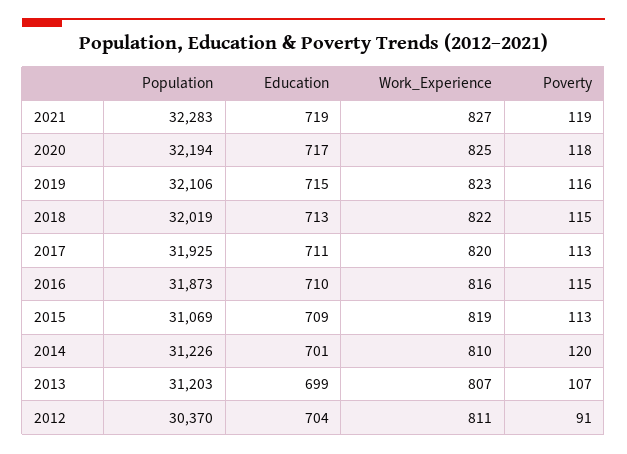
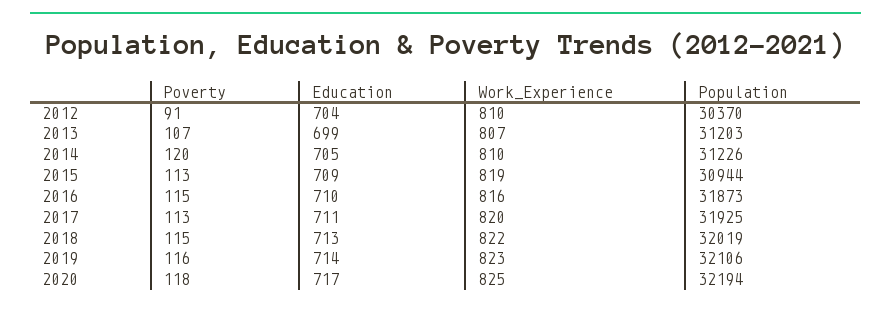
  {
    "Population": {
-     "2021": 32283,
      "2020": 32194,
      "2019": 32106,
      "2018": 32019,
      "2017": 31925,
      "2016": 31873,
-     "2015": 31069,
+     "2015": 30944,
      "2014": 31226,
      "2013": 31203,
      "2012": 30370
    },
    "Education": {
-     "2021": 719,
      "2020": 717,
-     "2019": 715,
+     "2019": 714,
      "2018": 713,
      "2017": 711,
      "2016": 710,
      "2015": 709,
-     "2014": 701,
+     "2014": 705,
      "2013": 699,
      "2012": 704
    },
    "Work_Experience": {
-     "2021": 827,
      "2020": 825,
      "2019": 823,
      "2018": 822,
      "2017": 820,
      "2016": 816,
      "2015": 819,
      "2014": 810,
      "2013": 807,
-     "2012": 811
+     "2012": 810
    },
    "Poverty": {
-     "2021": 119,
      "2020": 118,
      "2019": 116,
      "2018": 115,
      "2017": 113,
      "2016": 115,
      "2015": 113,
      "2014": 120,
      "2013": 107,
      "2012": 91
    }
  }

